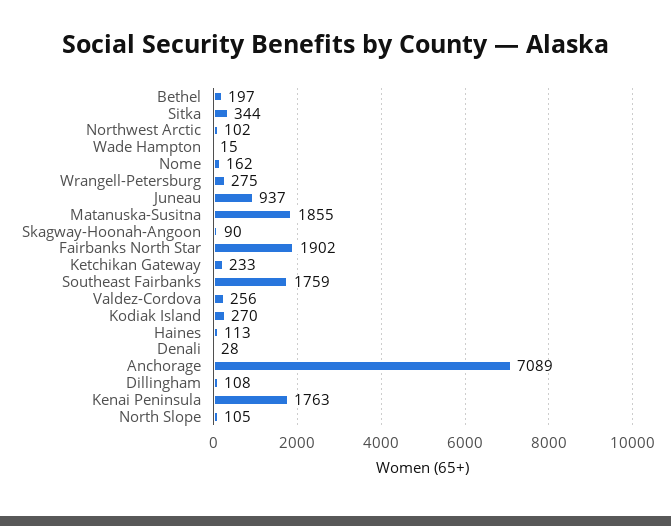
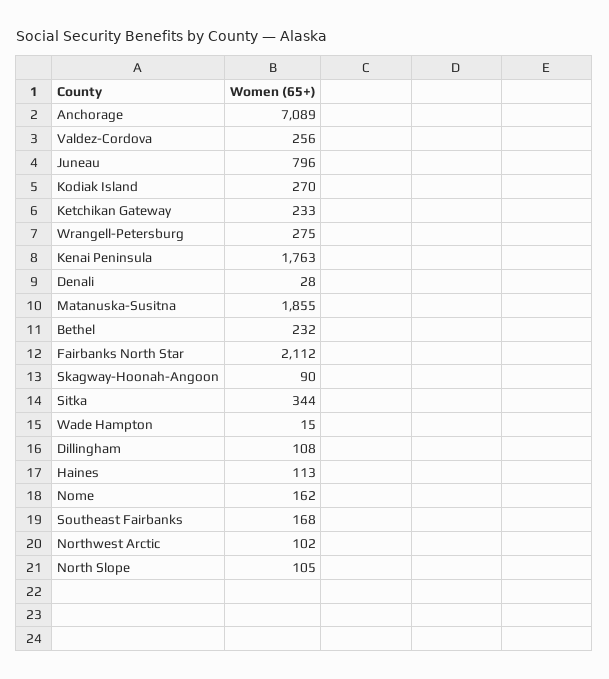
  {
-   "Bethel": 197,
+   "Bethel": 232,
    "Sitka": 344,
    "Northwest Arctic": 102,
    "Wade Hampton": 15,
    "Nome": 162,
    "Wrangell-Petersburg": 275,
-   "Juneau": 937,
+   "Juneau": 796,
    "Matanuska-Susitna": 1855,
    "Skagway-Hoonah-Angoon": 90,
-   "Fairbanks North Star": 1902,
+   "Fairbanks North Star": 2112,
    "Ketchikan Gateway": 233,
-   "Southeast Fairbanks": 1759,
+   "Southeast Fairbanks": 168,
    "Valdez-Cordova": 256,
    "Kodiak Island": 270,
    "Haines": 113,
    "Denali": 28,
    "Anchorage": 7089,
    "Dillingham": 108,
    "Kenai Peninsula": 1763,
    "North Slope": 105
  }

